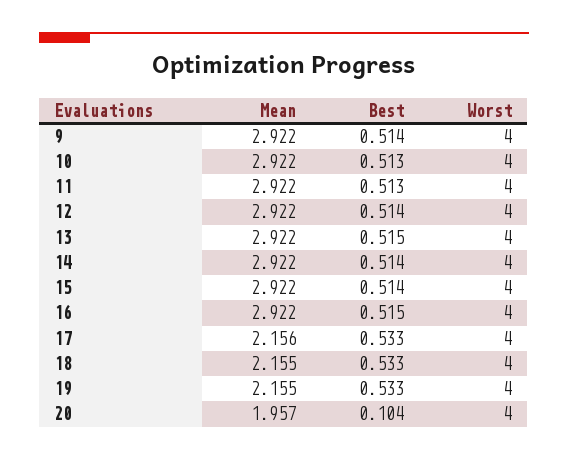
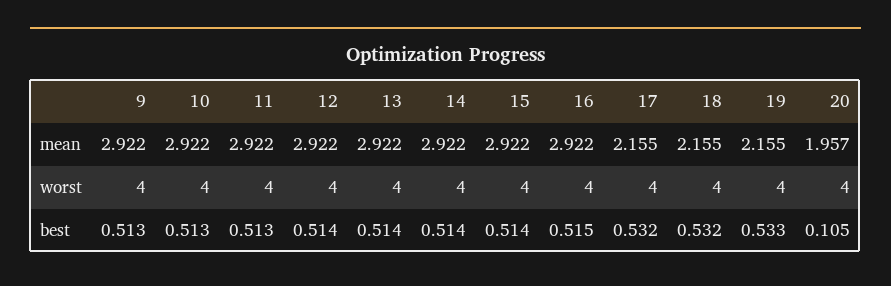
  {
    "Mean": {
      "9": 2.922,
      "10": 2.922,
      "11": 2.922,
      "12": 2.922,
      "13": 2.922,
      "14": 2.922,
      "15": 2.922,
      "16": 2.922,
-     "17": 2.156,
+     "17": 2.155,
      "18": 2.155,
      "19": 2.155,
      "20": 1.957
    },
    "Best": {
-     "9": 0.514,
+     "9": 0.513,
      "10": 0.513,
      "11": 0.513,
      "12": 0.514,
-     "13": 0.515,
+     "13": 0.514,
      "14": 0.514,
      "15": 0.514,
      "16": 0.515,
-     "17": 0.533,
+     "17": 0.532,
-     "18": 0.533,
+     "18": 0.532,
      "19": 0.533,
-     "20": 0.104
+     "20": 0.105
    },
    "Worst": {
      "9": 4,
      "10": 4,
      "11": 4,
      "12": 4,
      "13": 4,
      "14": 4,
      "15": 4,
      "16": 4,
      "17": 4,
      "18": 4,
      "19": 4,
      "20": 4
    }
  }

